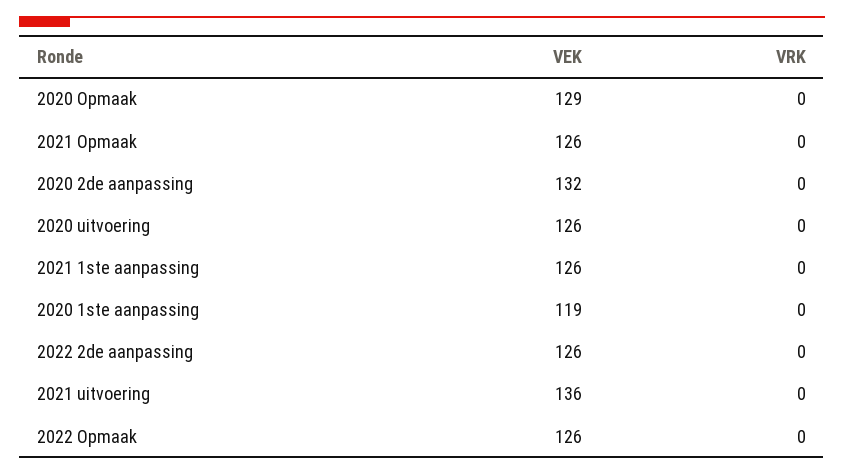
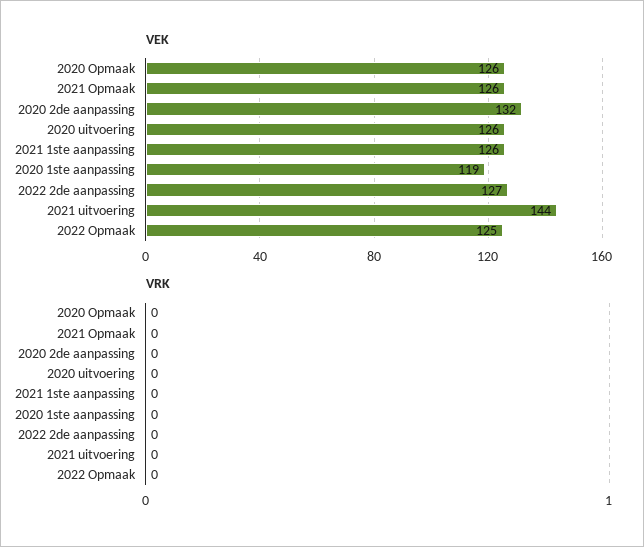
  {
    "VEK": {
-     "2020 Opmaak": 129,
+     "2020 Opmaak": 126,
      "2021 Opmaak": 126,
      "2020 2de aanpassing": 132,
      "2020 uitvoering": 126,
      "2021 1ste aanpassing": 126,
      "2020 1ste aanpassing": 119,
-     "2022 2de aanpassing": 126,
+     "2022 2de aanpassing": 127,
-     "2021 uitvoering": 136,
+     "2021 uitvoering": 144,
-     "2022 Opmaak": 126
+     "2022 Opmaak": 125
    },
    "VRK": {
      "2020 Opmaak": 0,
      "2021 Opmaak": 0,
      "2020 2de aanpassing": 0,
      "2020 uitvoering": 0,
      "2021 1ste aanpassing": 0,
      "2020 1ste aanpassing": 0,
      "2022 2de aanpassing": 0,
      "2021 uitvoering": 0,
      "2022 Opmaak": 0
    }
  }

